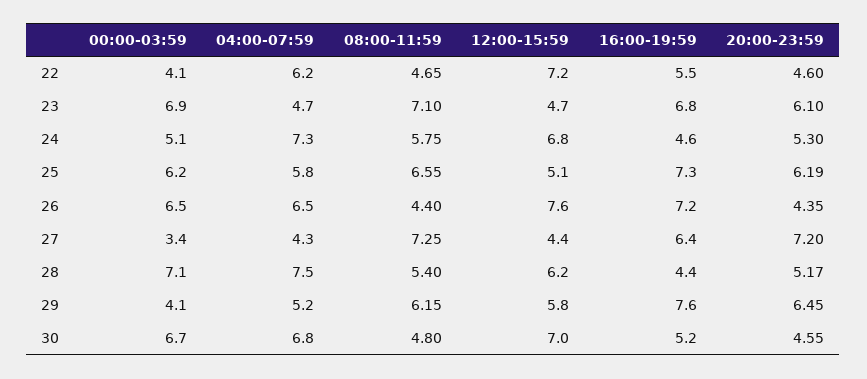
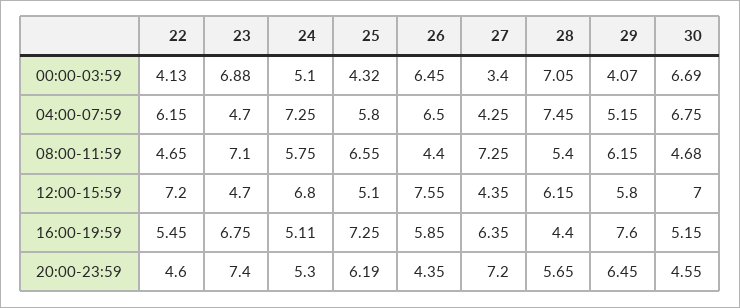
  {
    "00:00-03:59": {
      "22": 4.13,
      "23": 6.88,
      "24": 5.1,
-     "25": 6.2,
+     "25": 4.32,
      "26": 6.45,
      "27": 3.4,
      "28": 7.05,
      "29": 4.07,
      "30": 6.69
    },
    "04:00-07:59": {
      "22": 6.15,
      "23": 4.7,
      "24": 7.25,
      "25": 5.8,
      "26": 6.5,
      "27": 4.25,
      "28": 7.45,
      "29": 5.15,
      "30": 6.75
    },
    "08:00-11:59": {
      "22": 4.65,
      "23": 7.1,
      "24": 5.75,
      "25": 6.55,
      "26": 4.4,
      "27": 7.25,
      "28": 5.4,
      "29": 6.15,
-     "30": 4.8
+     "30": 4.68
    },
    "12:00-15:59": {
      "22": 7.2,
      "23": 4.7,
      "24": 6.8,
      "25": 5.1,
      "26": 7.55,
      "27": 4.35,
      "28": 6.15,
      "29": 5.8,
      "30": 7
    },
    "16:00-19:59": {
      "22": 5.45,
      "23": 6.75,
-     "24": 4.6,
+     "24": 5.11,
      "25": 7.25,
-     "26": 7.2,
+     "26": 5.85,
      "27": 6.35,
      "28": 4.4,
      "29": 7.6,
      "30": 5.15
    },
    "20:00-23:59": {
      "22": 4.6,
-     "23": 6.1,
+     "23": 7.4,
      "24": 5.3,
      "25": 6.19,
      "26": 4.35,
      "27": 7.2,
-     "28": 5.17,
+     "28": 5.65,
      "29": 6.45,
      "30": 4.55
    }
  }

